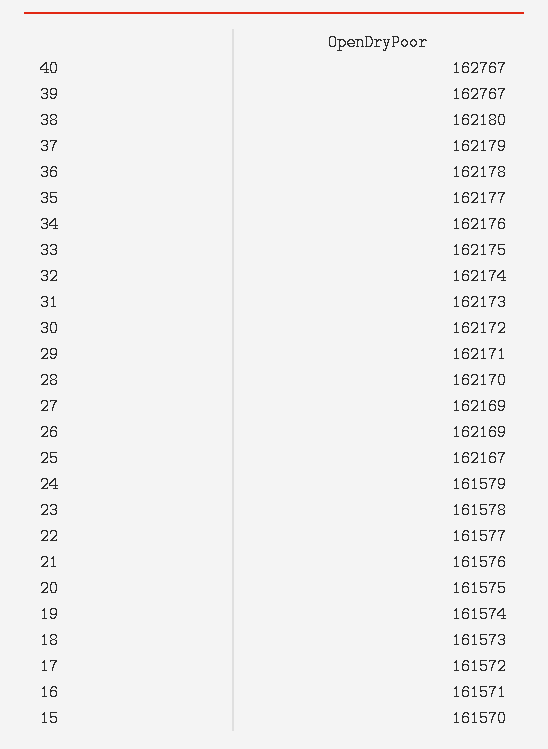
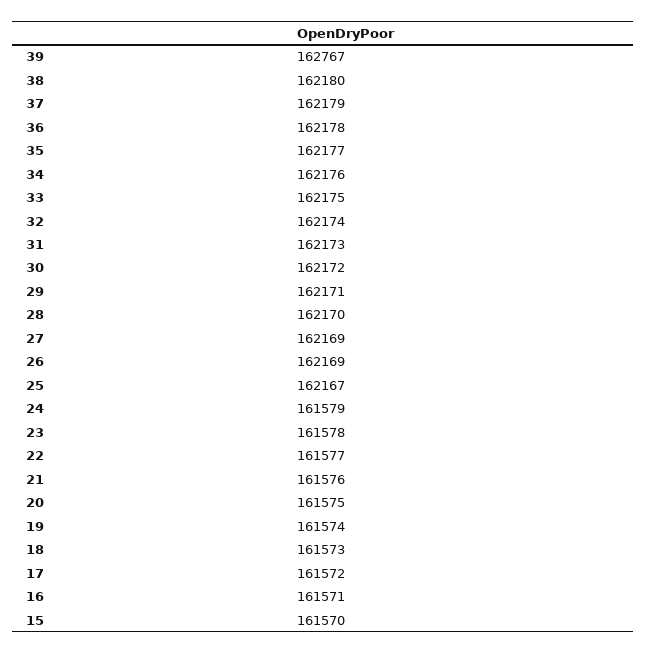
  {
-   "40": 162767,
    "39": 162767,
    "38": 162180,
    "37": 162179,
    "36": 162178,
    "35": 162177,
    "34": 162176,
    "33": 162175,
    "32": 162174,
    "31": 162173,
    "30": 162172,
    "29": 162171,
    "28": 162170,
    "27": 162169,
    "26": 162169,
    "25": 162167,
    "24": 161579,
    "23": 161578,
    "22": 161577,
    "21": 161576,
    "20": 161575,
    "19": 161574,
    "18": 161573,
    "17": 161572,
    "16": 161571,
    "15": 161570
  }

